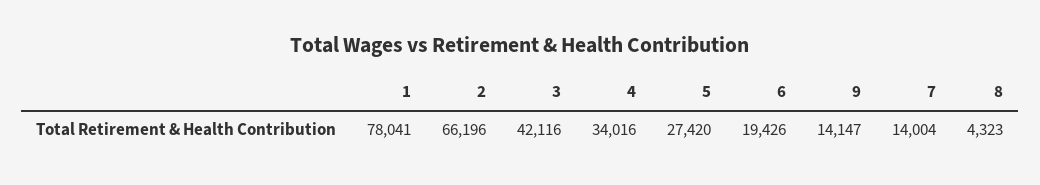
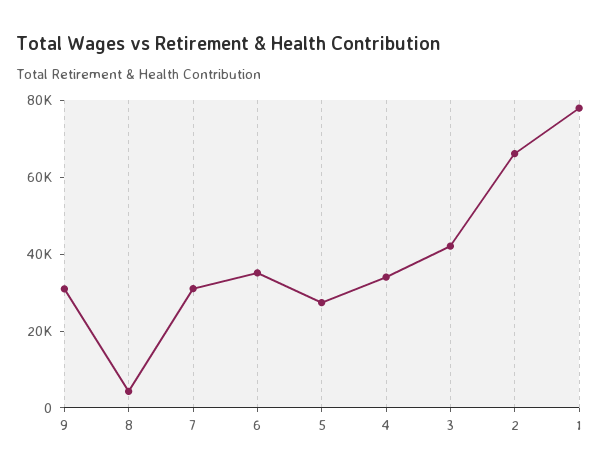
  {
    "1": 78041,
    "2": 66196,
    "3": 42116,
    "4": 34016,
    "5": 27420,
-   "6": 19426,
+   "6": 35000,
-   "9": 14147,
+   "9": 30000,
-   "7": 14004,
+   "7": 30000,
    "8": 4323
  }

